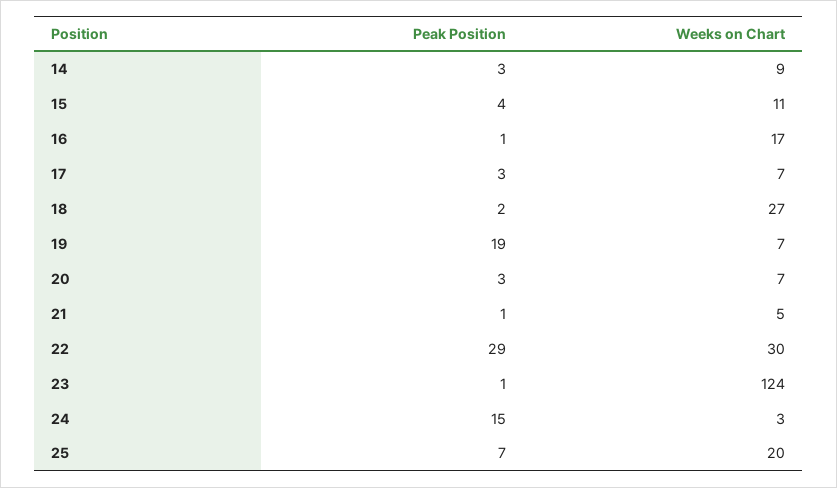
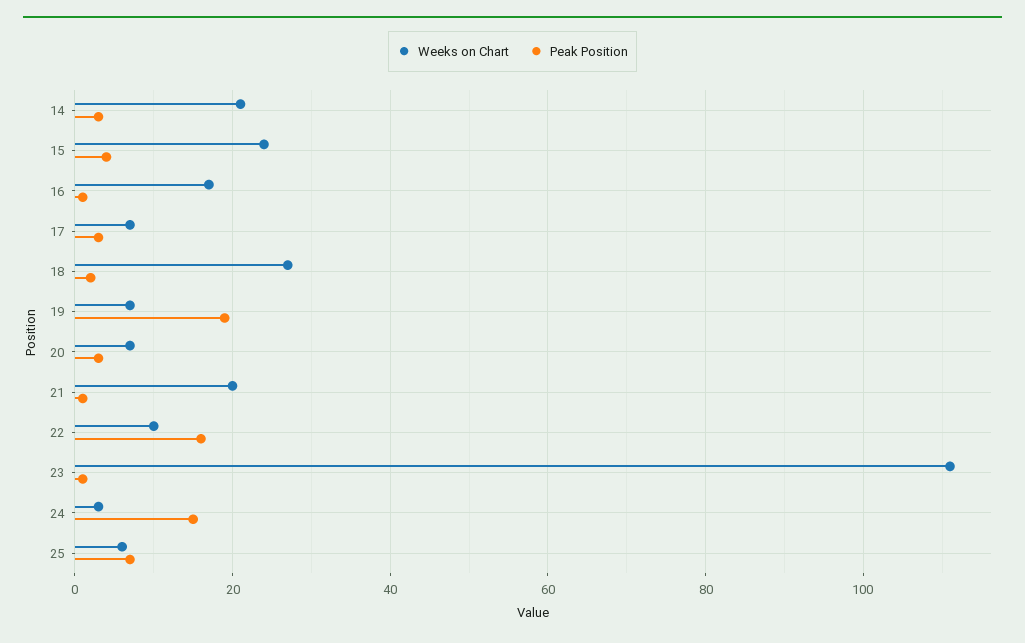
  {
    "Peak Position": {
      "14": 3,
      "15": 4,
      "16": 1,
      "17": 3,
      "18": 2,
      "19": 19,
      "20": 3,
      "21": 1,
-     "22": 29,
+     "22": 15,
      "23": 1,
      "24": 15,
      "25": 7
    },
    "Weeks on Chart": {
-     "14": 9,
+     "14": 20,
-     "15": 11,
+     "15": 25,
      "16": 17,
      "17": 7,
      "18": 27,
      "19": 7,
      "20": 7,
-     "21": 5,
+     "21": 20,
-     "22": 30,
+     "22": 10,
-     "23": 124,
+     "23": 110,
      "24": 3,
-     "25": 20
+     "25": 5
    }
  }

